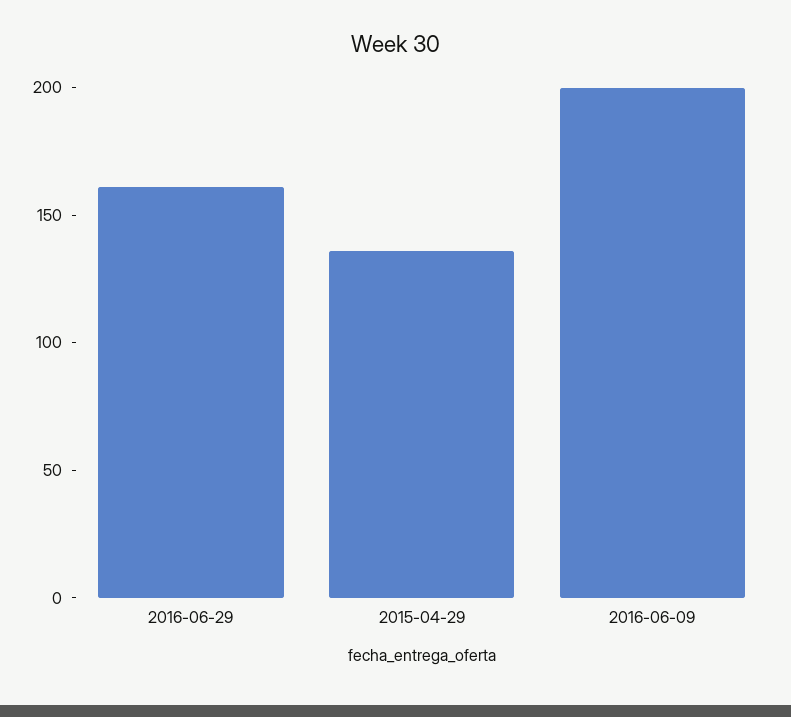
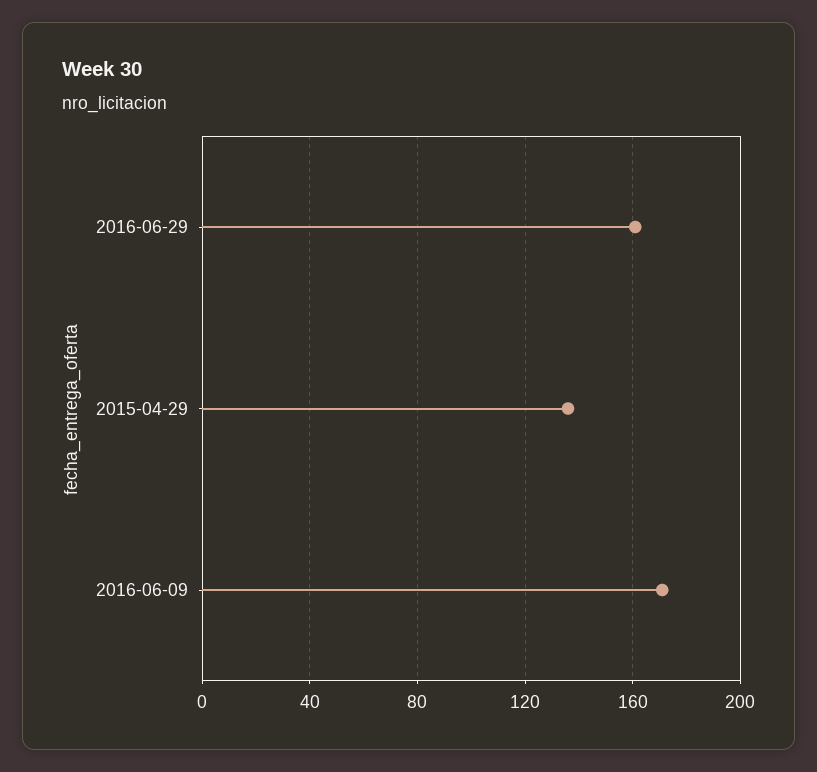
  {
    "2016-06-29": 160,
    "2015-04-29": 135,
-   "2016-06-09": 200
+   "2016-06-09": 170
  }

